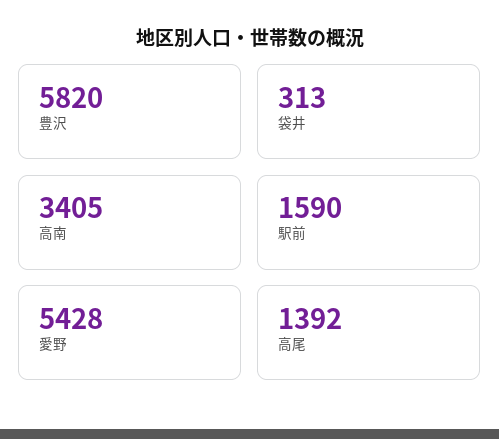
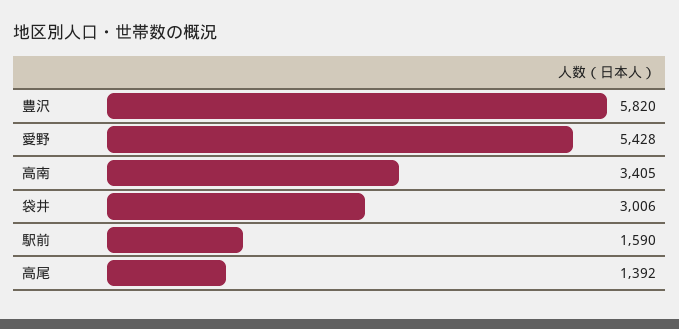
  {
    "豊沢": 5820,
-   "袋井": 313,
+   "袋井": 3006,
    "高南": 3405,
    "駅前": 1590,
    "愛野": 5428,
    "高尾": 1392
  }

